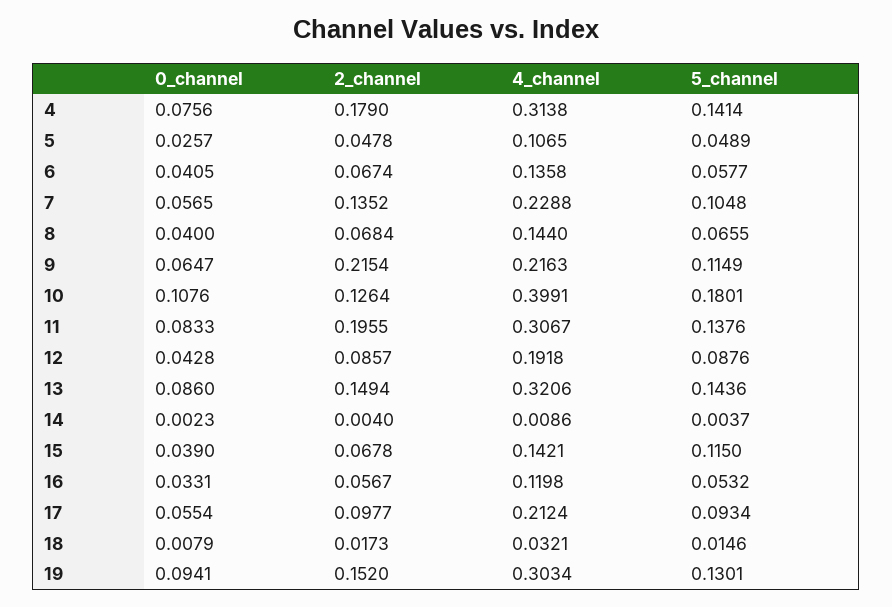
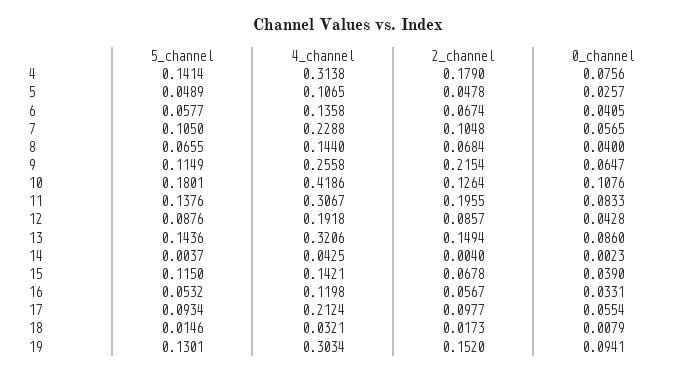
  {
    "0_channel": {
      "4": 0.0756,
      "5": 0.0257,
      "6": 0.0405,
      "7": 0.0565,
      "8": 0.04,
      "9": 0.0647,
      "10": 0.1076,
      "11": 0.0833,
      "12": 0.0428,
      "13": 0.086,
      "14": 0.0023,
      "15": 0.039,
      "16": 0.0331,
      "17": 0.0554,
      "18": 0.0079,
      "19": 0.0941
    },
    "2_channel": {
      "4": 0.179,
      "5": 0.0478,
      "6": 0.0674,
-     "7": 0.1352,
+     "7": 0.1048,
      "8": 0.0684,
      "9": 0.2154,
      "10": 0.1264,
      "11": 0.1955,
      "12": 0.0857,
      "13": 0.1494,
      "14": 0.004,
      "15": 0.0678,
      "16": 0.0567,
      "17": 0.0977,
      "18": 0.0173,
      "19": 0.152
    },
    "4_channel": {
      "4": 0.3138,
      "5": 0.1065,
      "6": 0.1358,
      "7": 0.2288,
      "8": 0.144,
-     "9": 0.2163,
+     "9": 0.2558,
-     "10": 0.3991,
+     "10": 0.4186,
      "11": 0.3067,
      "12": 0.1918,
      "13": 0.3206,
-     "14": 0.0086,
+     "14": 0.0425,
      "15": 0.1421,
      "16": 0.1198,
      "17": 0.2124,
      "18": 0.0321,
      "19": 0.3034
    },
    "5_channel": {
      "4": 0.1414,
      "5": 0.0489,
      "6": 0.0577,
-     "7": 0.1048,
+     "7": 0.105,
      "8": 0.0655,
      "9": 0.1149,
      "10": 0.1801,
      "11": 0.1376,
      "12": 0.0876,
      "13": 0.1436,
      "14": 0.0037,
      "15": 0.115,
      "16": 0.0532,
      "17": 0.0934,
      "18": 0.0146,
      "19": 0.1301
    }
  }

